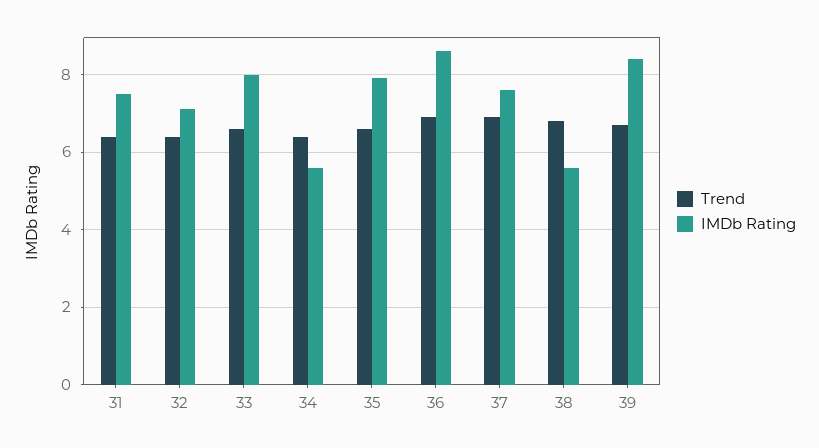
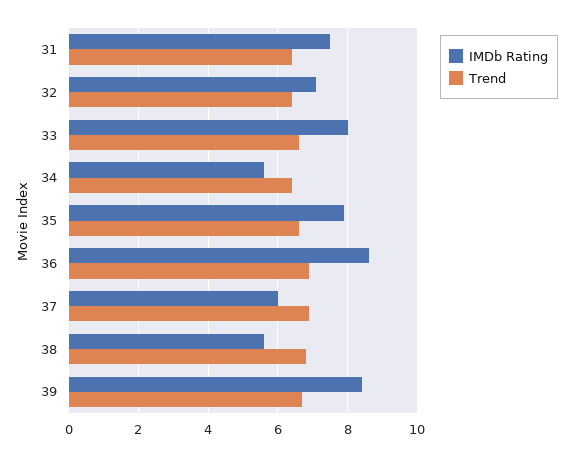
  {
    "Trend": {
      "31": 6.5,
      "32": 6.5,
      "33": 6.5,
      "34": 6.5,
      "35": 6.5,
      "36": 7,
      "37": 7,
      "38": 7,
      "39": 6.5
    },
    "IMDb Rating": {
      "31": 7.5,
      "32": 7,
      "33": 8,
      "34": 5.5,
      "35": 8,
      "36": 8.5,
-     "37": 7.5,
+     "37": 6,
      "38": 5.5,
      "39": 8.5
    }
  }

